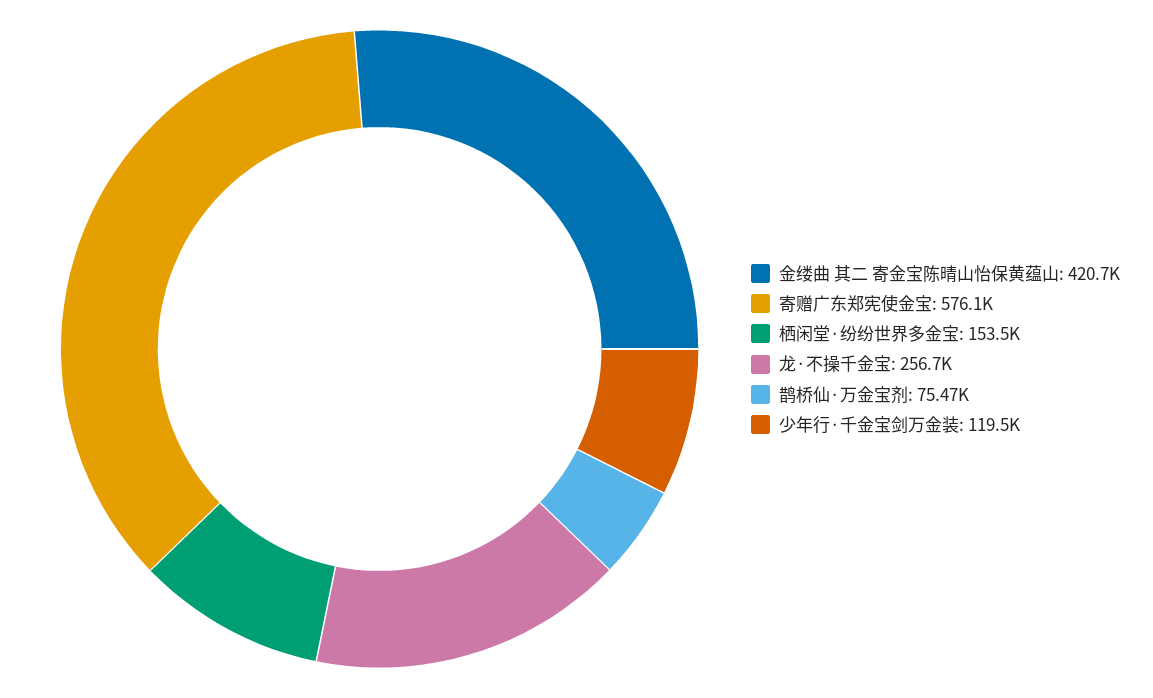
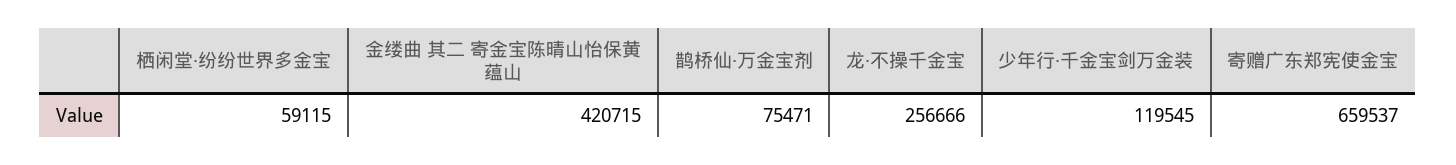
  {
    "金缕曲 其二 寄金宝陈晴山怡保黄蕴山": 420715,
-   "寄赠广东郑宪使金宝": 576100,
+   "寄赠广东郑宪使金宝": 659537,
-   "栖闲堂·纷纷世界多金宝": 153500,
+   "栖闲堂·纷纷世界多金宝": 59115,
    "龙·不操千金宝": 256666,
    "鹊桥仙·万金宝剂": 75471,
    "少年行·千金宝剑万金装": 119545
  }

